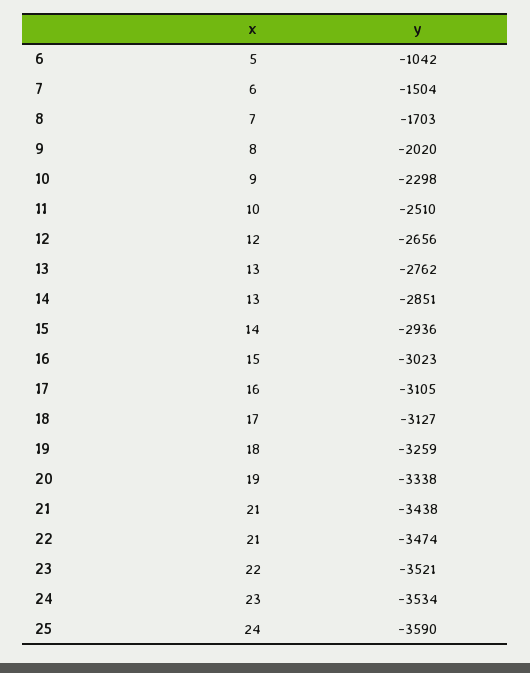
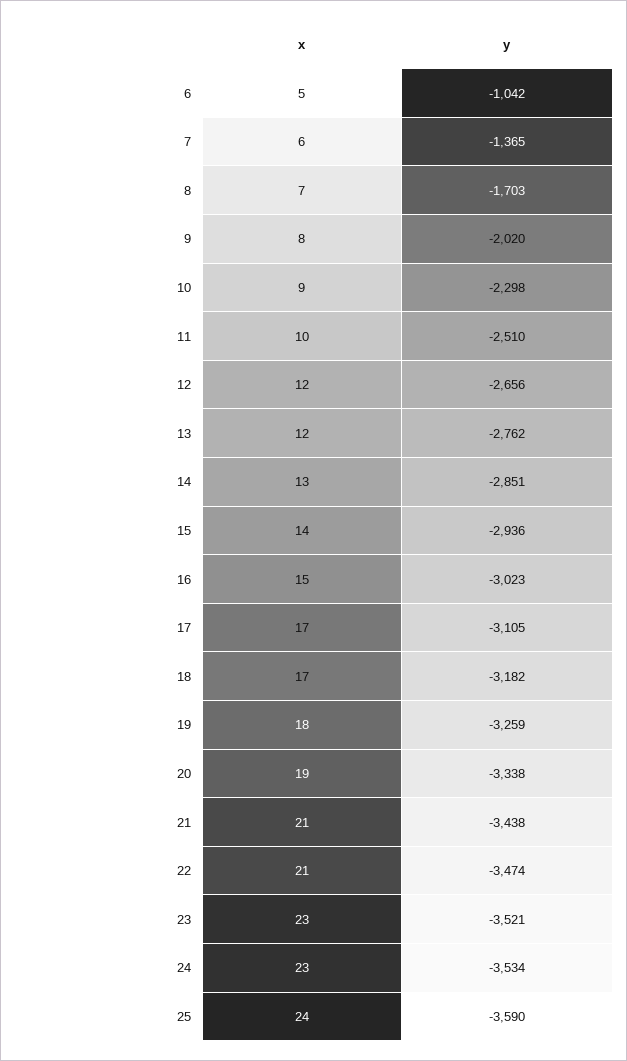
  {
    "x": {
      "6": 5,
      "7": 6,
      "8": 7,
      "9": 8,
      "10": 9,
      "11": 10,
      "12": 12,
-     "13": 13,
+     "13": 12,
      "14": 13,
      "15": 14,
      "16": 15,
-     "17": 16,
+     "17": 17,
      "18": 17,
      "19": 18,
      "20": 19,
      "21": 21,
      "22": 21,
-     "23": 22,
+     "23": 23,
      "24": 23,
      "25": 24
    },
    "y": {
      "6": -1042,
-     "7": -1504,
+     "7": -1365,
      "8": -1703,
      "9": -2020,
      "10": -2298,
      "11": -2510,
      "12": -2656,
      "13": -2762,
      "14": -2851,
      "15": -2936,
      "16": -3023,
      "17": -3105,
-     "18": -3127,
+     "18": -3182,
      "19": -3259,
      "20": -3338,
      "21": -3438,
      "22": -3474,
      "23": -3521,
      "24": -3534,
      "25": -3590
    }
  }

